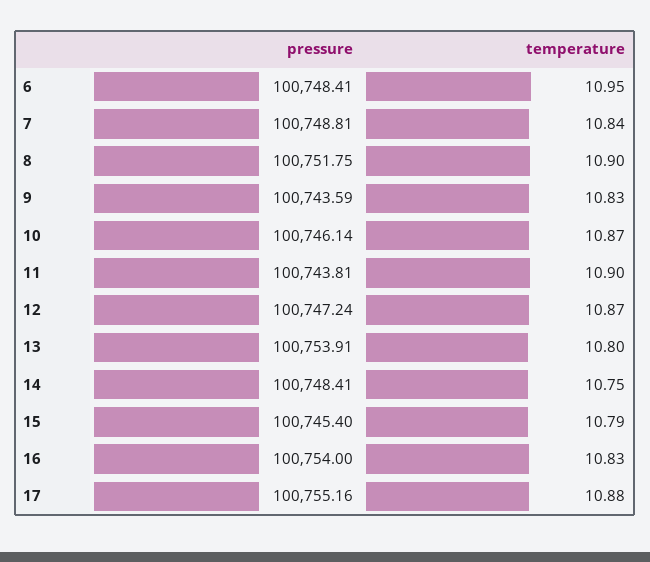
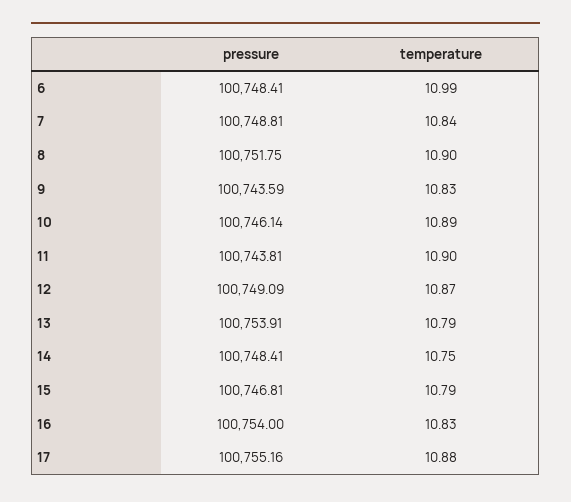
  {
    "pressure": {
      "6": 100748.41,
      "7": 100748.81,
      "8": 100751.75,
      "9": 100743.59,
      "10": 100746.14,
      "11": 100743.81,
-     "12": 100747.24,
+     "12": 100749.09,
      "13": 100753.91,
      "14": 100748.41,
-     "15": 100745.4,
+     "15": 100746.81,
      "16": 100754,
      "17": 100755.16
    },
    "temperature": {
-     "6": 10.95,
+     "6": 10.99,
      "7": 10.84,
      "8": 10.9,
      "9": 10.83,
-     "10": 10.87,
+     "10": 10.89,
      "11": 10.9,
      "12": 10.87,
-     "13": 10.8,
+     "13": 10.79,
      "14": 10.75,
      "15": 10.79,
      "16": 10.83,
      "17": 10.88
    }
  }

